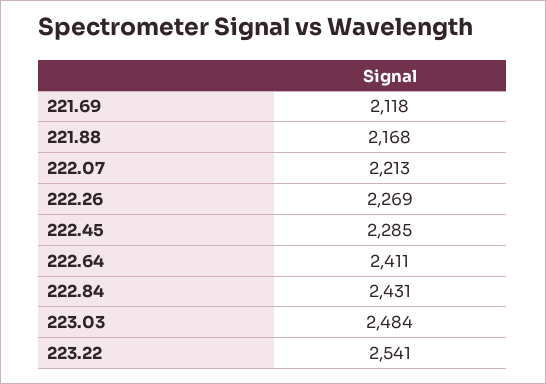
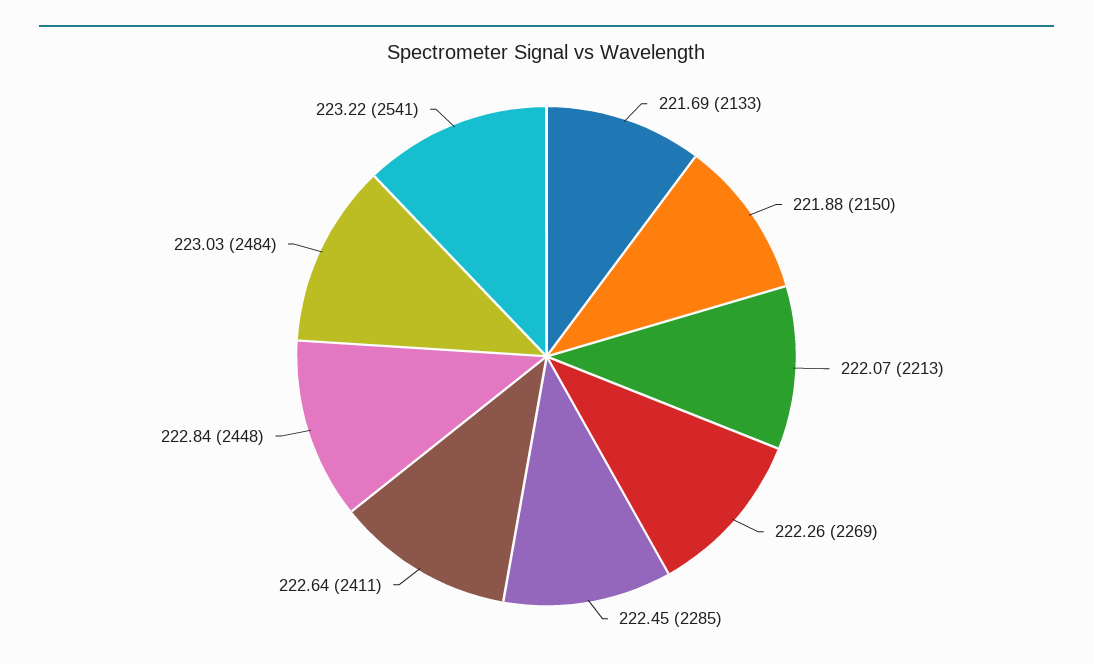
  {
-   "221.69": 2118,
+   "221.69": 2133,
-   "221.88": 2168,
+   "221.88": 2150,
    "222.07": 2213,
    "222.26": 2269,
    "222.45": 2285,
    "222.64": 2411,
-   "222.84": 2431,
+   "222.84": 2448,
    "223.03": 2484,
    "223.22": 2541
  }

